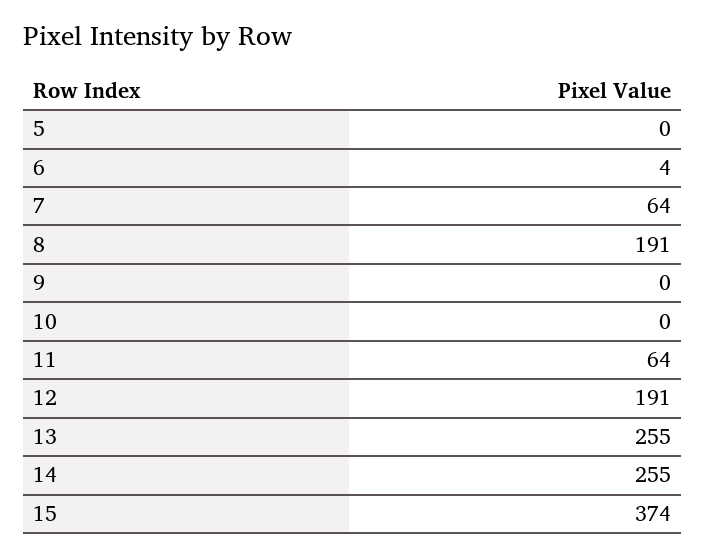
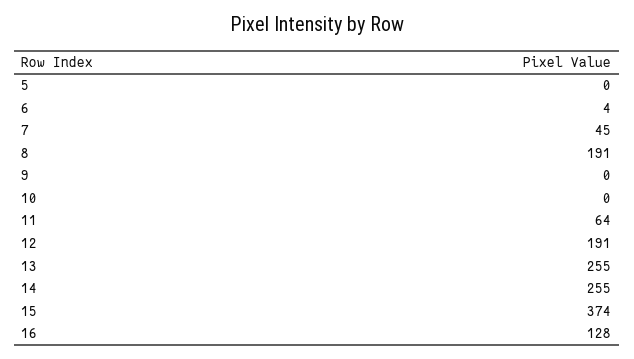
  {
    "5": 0,
    "6": 4,
-   "7": 64,
+   "7": 45,
    "8": 191,
    "9": 0,
    "10": 0,
    "11": 64,
    "12": 191,
    "13": 255,
    "14": 255,
-   "15": 374
+   "15": 374,
+   "16": 128
  }

